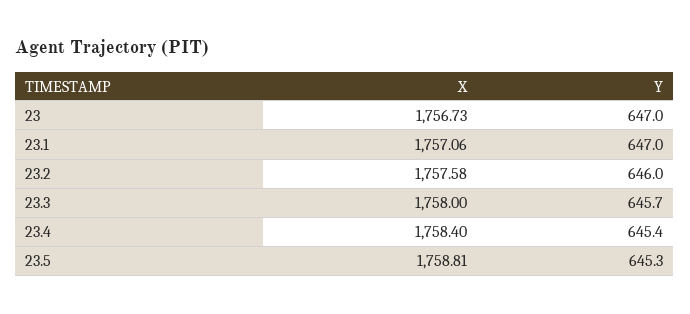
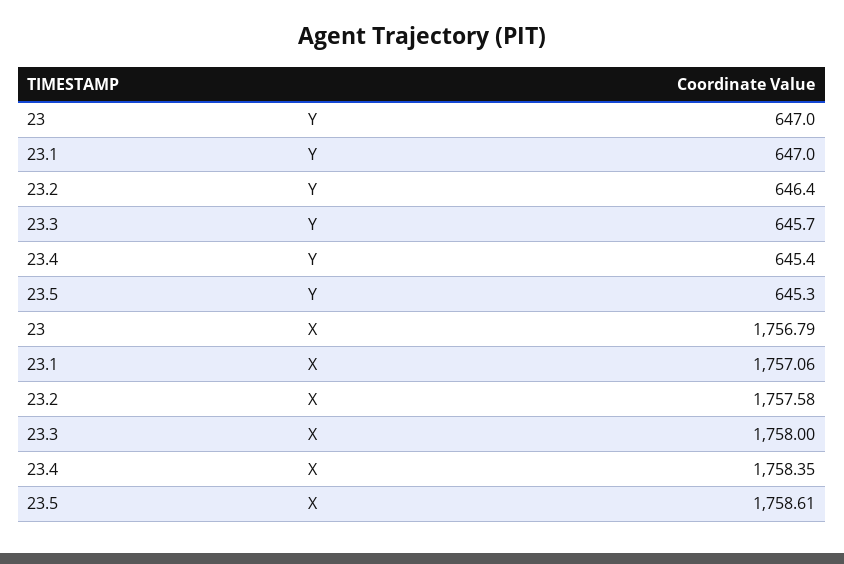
  {
    "X": {
-     "23": 1756.73,
+     "23": 1756.79,
      "23.1": 1757.06,
      "23.2": 1757.58,
      "23.3": 1758,
-     "23.4": 1758.4,
+     "23.4": 1758.35,
-     "23.5": 1758.81
+     "23.5": 1758.61
    },
    "Y": {
      "23": 647,
      "23.1": 647,
-     "23.2": 646,
+     "23.2": 646.4,
      "23.3": 645.7,
      "23.4": 645.4,
      "23.5": 645.3
    }
  }

